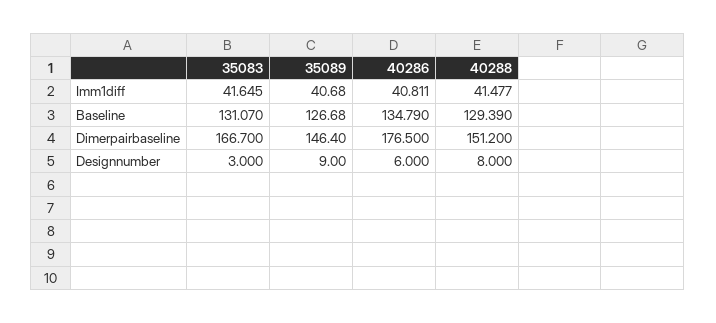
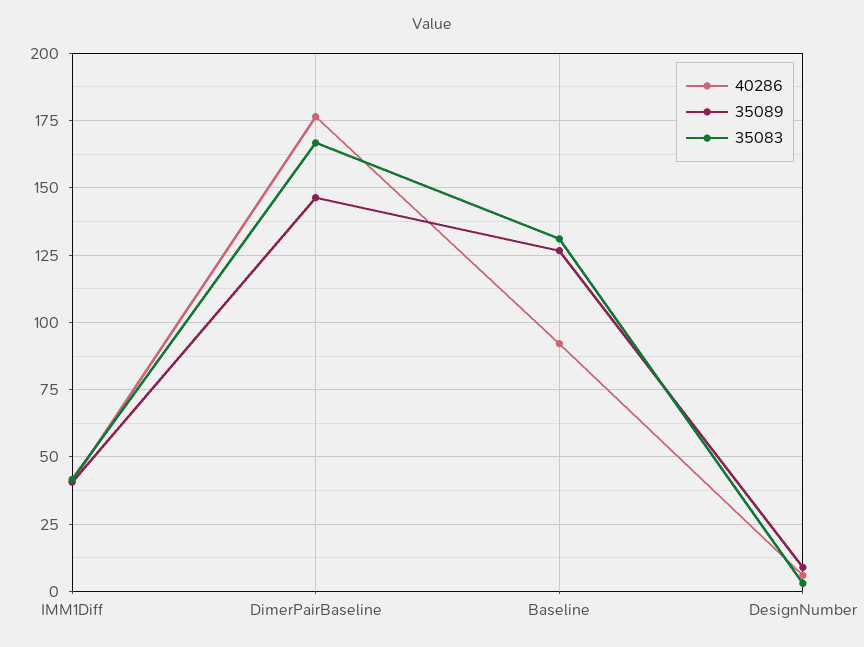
  {
    "35083": {
      "Imm1diff": 41.645,
      "Baseline": 131.07,
      "Dimerpairbaseline": 166.7,
      "Designnumber": 3
    },
    "35089": {
      "Imm1diff": 40.68,
      "Baseline": 126.68,
      "Dimerpairbaseline": 146.4,
      "Designnumber": 9
    },
    "40286": {
      "Imm1diff": 40.811,
-     "Baseline": 134.79,
+     "Baseline": 92.5,
      "Dimerpairbaseline": 176.5,
      "Designnumber": 6
-   },
+   }
-   "40288": {
-     "Imm1diff": 41.477,
-     "Baseline": 129.39,
-     "Dimerpairbaseline": 151.2,
-     "Designnumber": 8
-   }
  }

